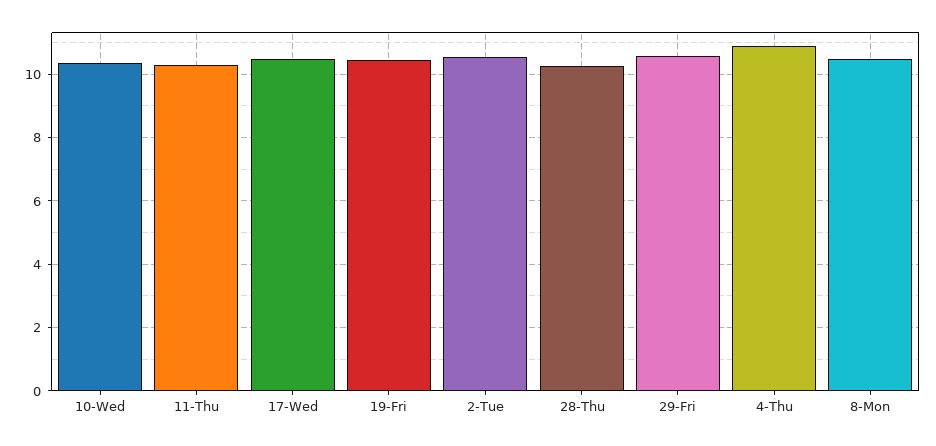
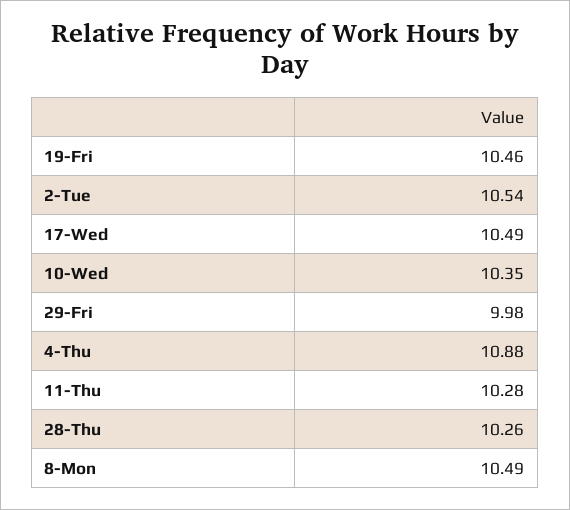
  {
    "10-Wed": 10.35,
    "11-Thu": 10.28,
    "17-Wed": 10.49,
    "19-Fri": 10.46,
    "2-Tue": 10.54,
    "28-Thu": 10.26,
-   "29-Fri": 10.6,
+   "29-Fri": 9.98,
    "4-Thu": 10.88,
    "8-Mon": 10.49
  }

